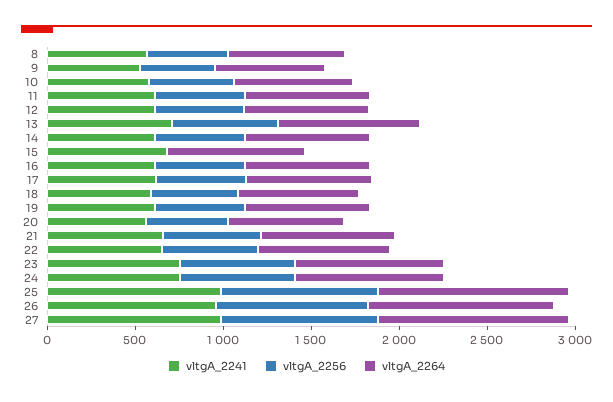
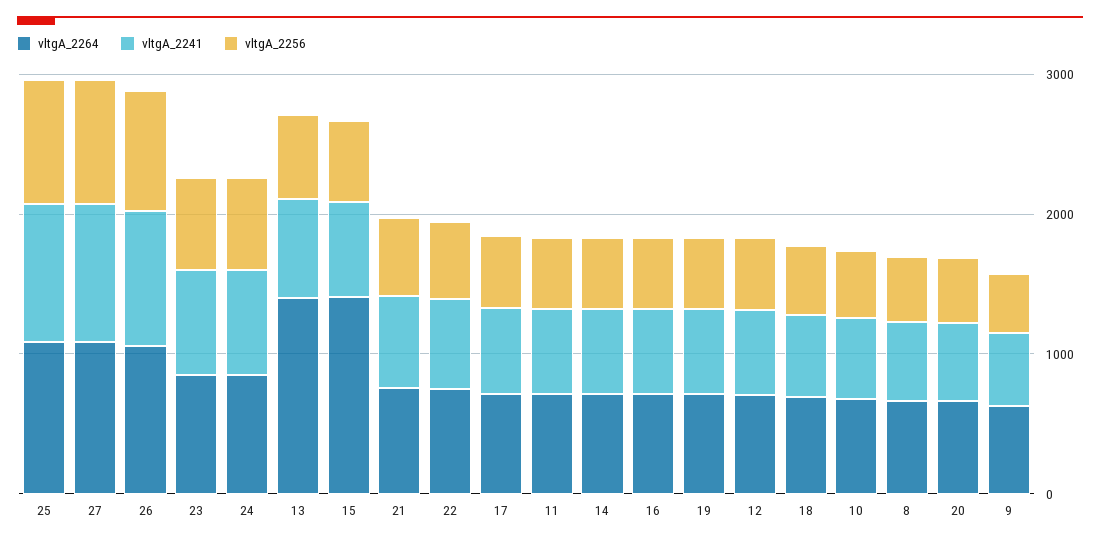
  {
    "vltgA_2241": {
      "8": 600,
      "9": 500,
      "10": 600,
      "11": 600,
      "12": 600,
      "13": 700,
      "14": 600,
      "15": 700,
      "16": 600,
      "17": 600,
      "18": 600,
      "19": 600,
      "20": 600,
      "21": 700,
      "22": 600,
      "23": 800,
      "24": 800,
      "25": 1000,
      "26": 1000,
      "27": 1000
    },
    "vltgA_2256": {
      "8": 500,
      "9": 400,
      "10": 500,
      "11": 500,
      "12": 500,
      "13": 600,
      "14": 500,
-     "15": 0,
+     "15": 600,
      "16": 500,
      "17": 500,
      "18": 500,
      "19": 500,
      "20": 500,
      "21": 600,
      "22": 500,
      "23": 700,
      "24": 700,
      "25": 900,
      "26": 900,
      "27": 900
    },
    "vltgA_2264": {
      "8": 700,
      "9": 600,
      "10": 700,
      "11": 700,
      "12": 700,
-     "13": 800,
+     "13": 1400,
      "14": 700,
-     "15": 800,
+     "15": 1400,
      "16": 700,
      "17": 700,
      "18": 700,
      "19": 700,
      "20": 700,
      "21": 800,
      "22": 700,
      "23": 900,
      "24": 900,
      "25": 1100,
      "26": 1100,
      "27": 1100
    }
  }

